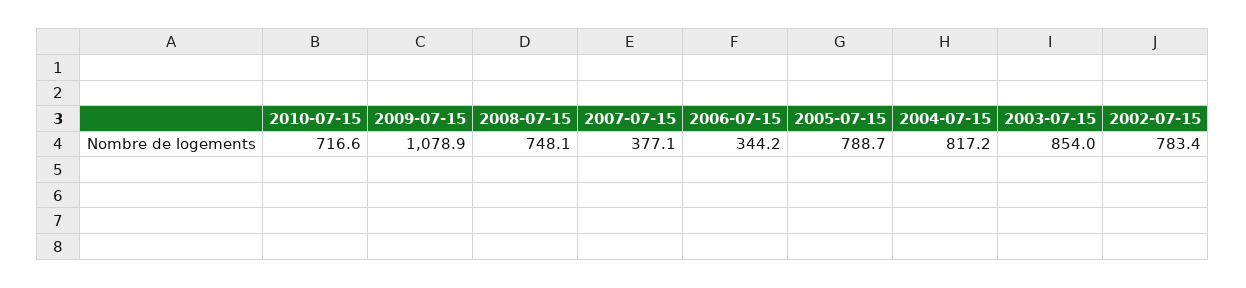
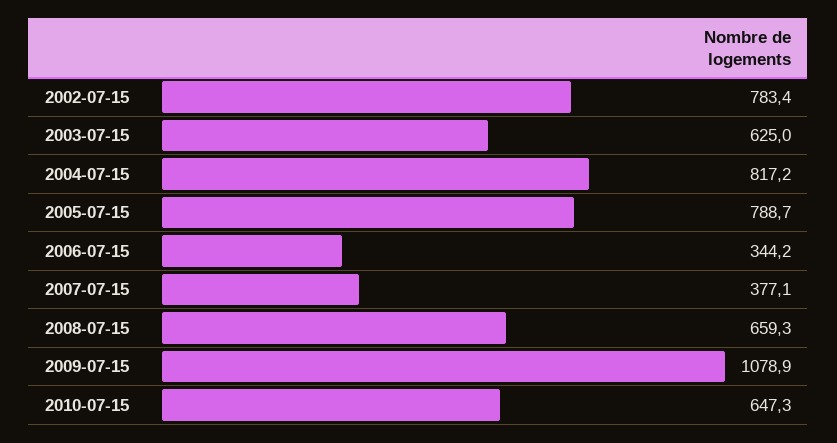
  {
-   "2010-07-15": 716.6,
+   "2010-07-15": 647.3,
    "2009-07-15": 1078.9,
-   "2008-07-15": 748.1,
+   "2008-07-15": 659.3,
    "2007-07-15": 377.1,
    "2006-07-15": 344.2,
    "2005-07-15": 788.7,
    "2004-07-15": 817.2,
-   "2003-07-15": 854,
+   "2003-07-15": 625,
    "2002-07-15": 783.4
  }

